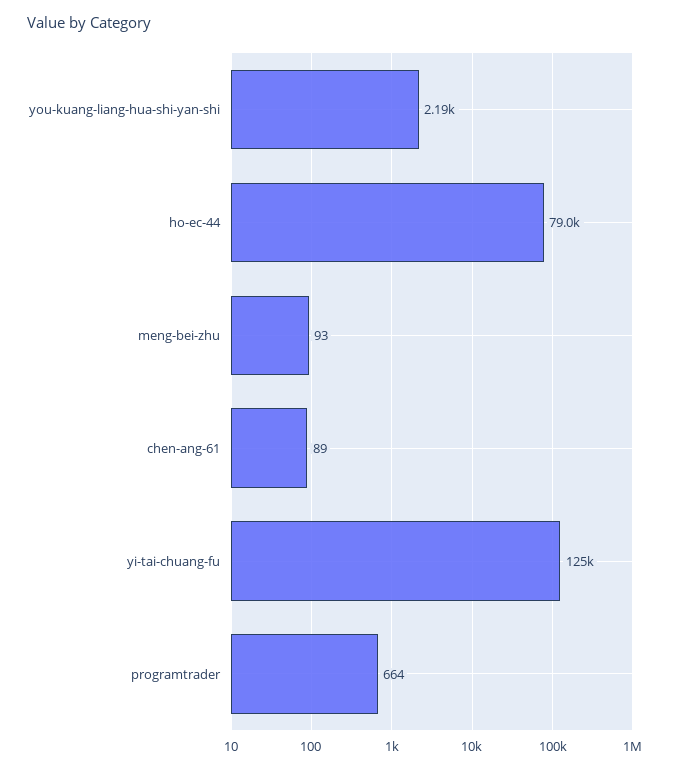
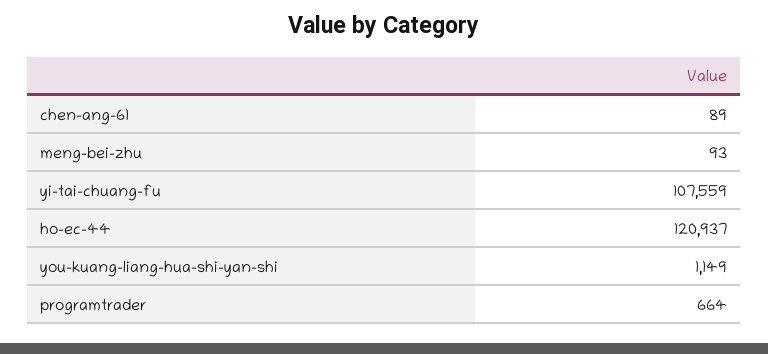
  {
-   "you-kuang-liang-hua-shi-yan-shi": 2190,
+   "you-kuang-liang-hua-shi-yan-shi": 1149,
-   "ho-ec-44": 79000,
+   "ho-ec-44": 120937,
    "meng-bei-zhu": 93,
    "chen-ang-61": 89,
-   "yi-tai-chuang-fu": 125000,
+   "yi-tai-chuang-fu": 107559,
    "programtrader": 664
  }

